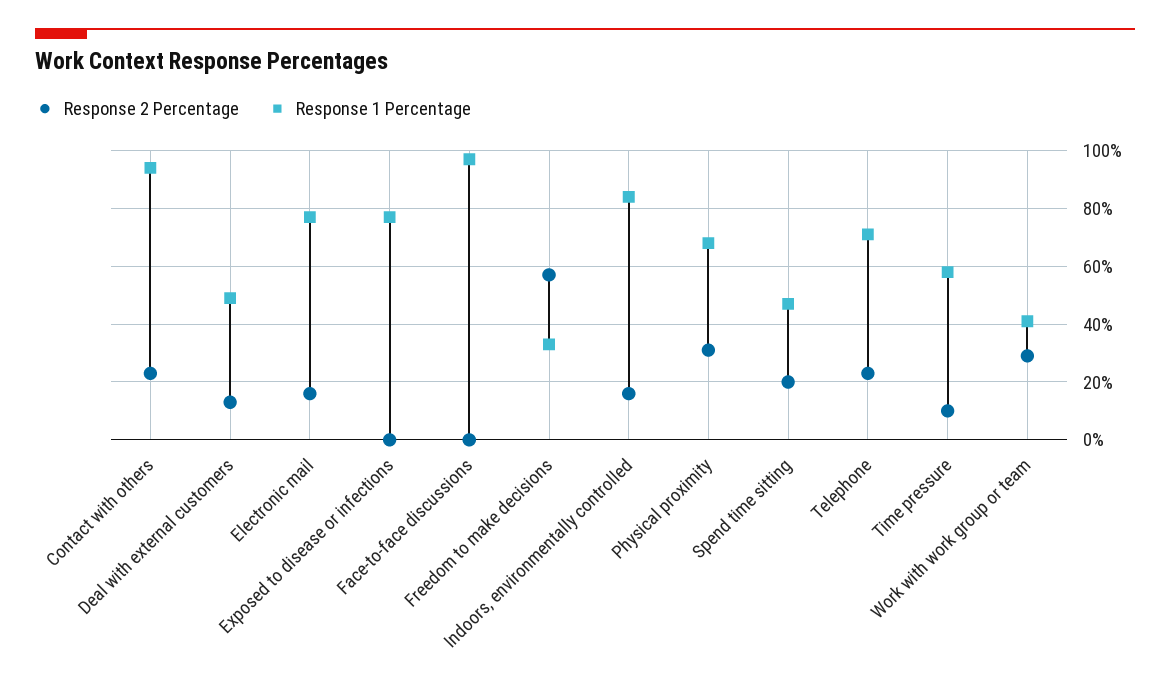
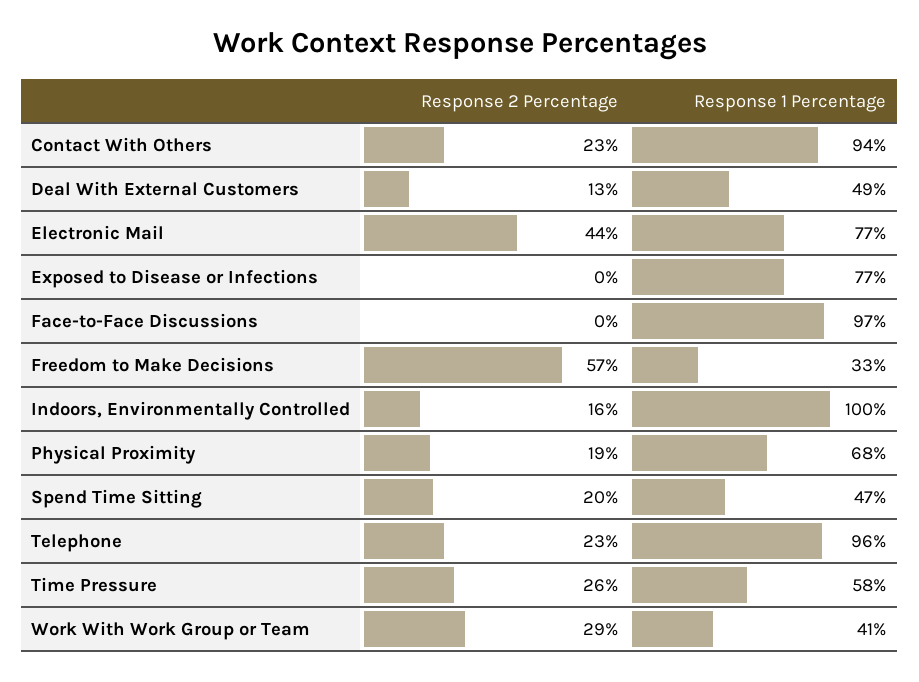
  {
    "Response 2 Percentage": {
      "Contact with others": 23,
      "Deal with external customers": 13,
-     "Electronic mail": 15,
+     "Electronic mail": 44,
      "Exposed to disease or infections": 0,
      "Face-to-face discussions": 0,
      "Freedom to make decisions": 57,
      "Indoors, environmentally controlled": 16,
-     "Physical proximity": 30,
+     "Physical proximity": 19,
      "Spend time sitting": 20,
      "Telephone": 23,
-     "Time pressure": 10,
+     "Time pressure": 26,
      "Work with work group or team": 29
    },
    "Response 1 Percentage": {
      "Contact with others": 94,
      "Deal with external customers": 49,
      "Electronic mail": 77,
      "Exposed to disease or infections": 77,
      "Face-to-face discussions": 97,
      "Freedom to make decisions": 33,
-     "Indoors, environmentally controlled": 85,
+     "Indoors, environmentally controlled": 100,
      "Physical proximity": 68,
      "Spend time sitting": 47,
-     "Telephone": 70,
+     "Telephone": 96,
      "Time pressure": 58,
      "Work with work group or team": 41
    }
  }

